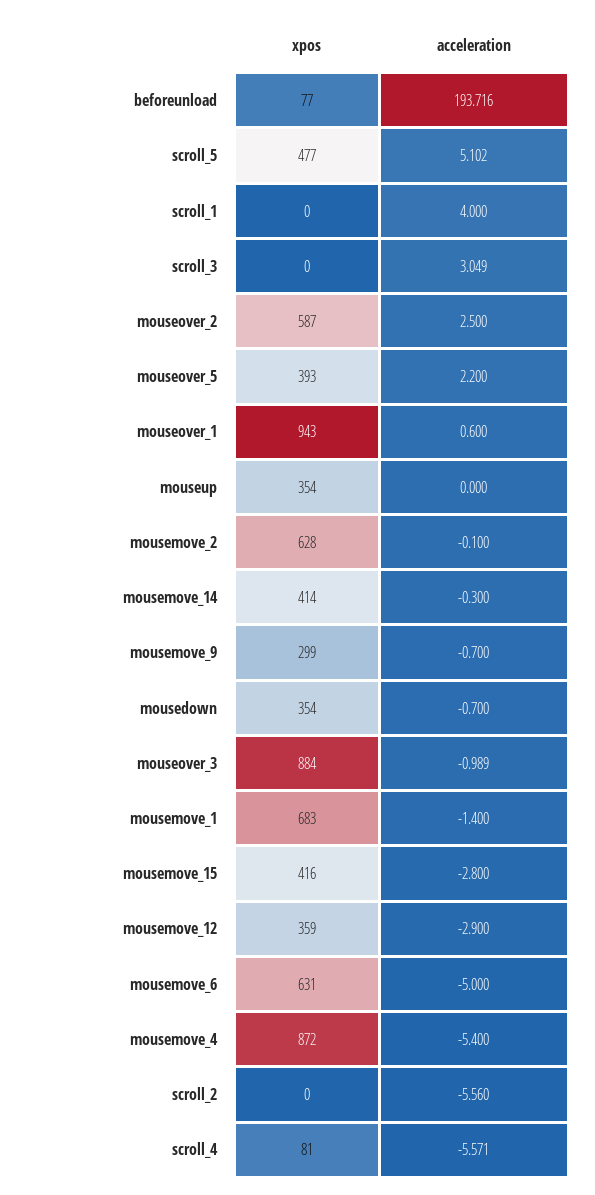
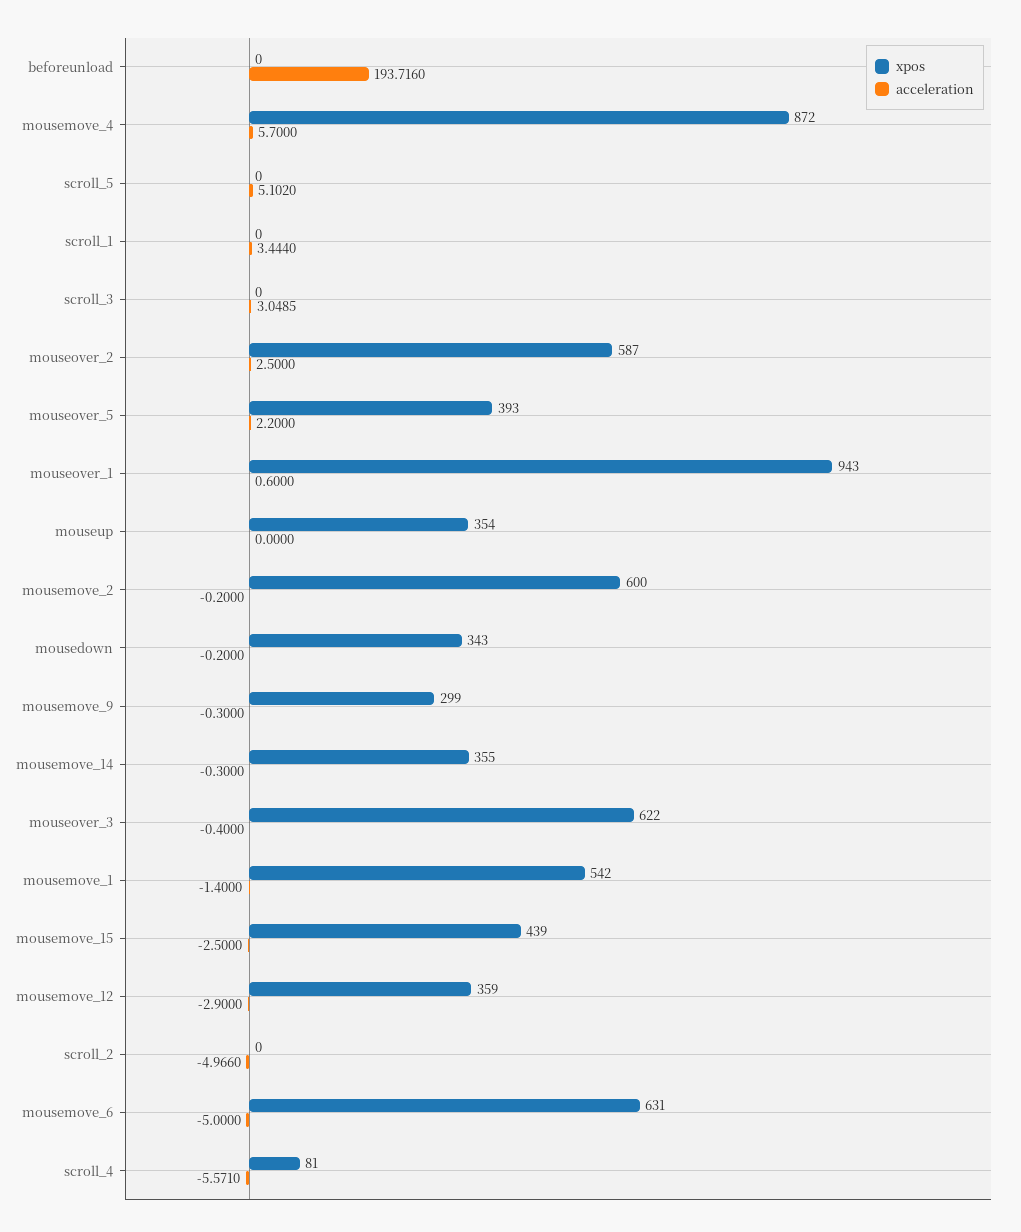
  {
    "xpos": {
-     "beforeunload": 77,
+     "beforeunload": 0,
-     "scroll_5": 477,
+     "scroll_5": 0,
      "scroll_1": 0,
      "scroll_3": 0,
      "mouseover_2": 587,
      "mouseover_5": 393,
      "mouseover_1": 943,
      "mouseup": 354,
-     "mousemove_2": 628,
+     "mousemove_2": 600,
-     "mousemove_14": 414,
+     "mousemove_14": 355,
      "mousemove_9": 299,
-     "mousedown": 354,
+     "mousedown": 343,
-     "mouseover_3": 884,
+     "mouseover_3": 622,
-     "mousemove_1": 683,
+     "mousemove_1": 542,
-     "mousemove_15": 416,
+     "mousemove_15": 439,
      "mousemove_12": 359,
      "mousemove_6": 631,
      "mousemove_4": 872,
      "scroll_2": 0,
      "scroll_4": 81
    },
    "acceleration": {
      "beforeunload": 193.716,
      "scroll_5": 5.102,
-     "scroll_1": 4,
+     "scroll_1": 3.444,
      "scroll_3": 3.0485,
      "mouseover_2": 2.5,
      "mouseover_5": 2.2,
      "mouseover_1": 0.6,
      "mouseup": 0,
-     "mousemove_2": -0.1,
+     "mousemove_2": -0.2,
      "mousemove_14": -0.3,
-     "mousemove_9": -0.7,
+     "mousemove_9": -0.3,
-     "mousedown": -0.7,
+     "mousedown": -0.2,
-     "mouseover_3": -0.989,
+     "mouseover_3": -0.4,
      "mousemove_1": -1.4,
-     "mousemove_15": -2.8,
+     "mousemove_15": -2.5,
      "mousemove_12": -2.9,
      "mousemove_6": -5,
-     "mousemove_4": -5.4,
+     "mousemove_4": 5.7,
-     "scroll_2": -5.56,
+     "scroll_2": -4.966,
      "scroll_4": -5.571
    }
  }

